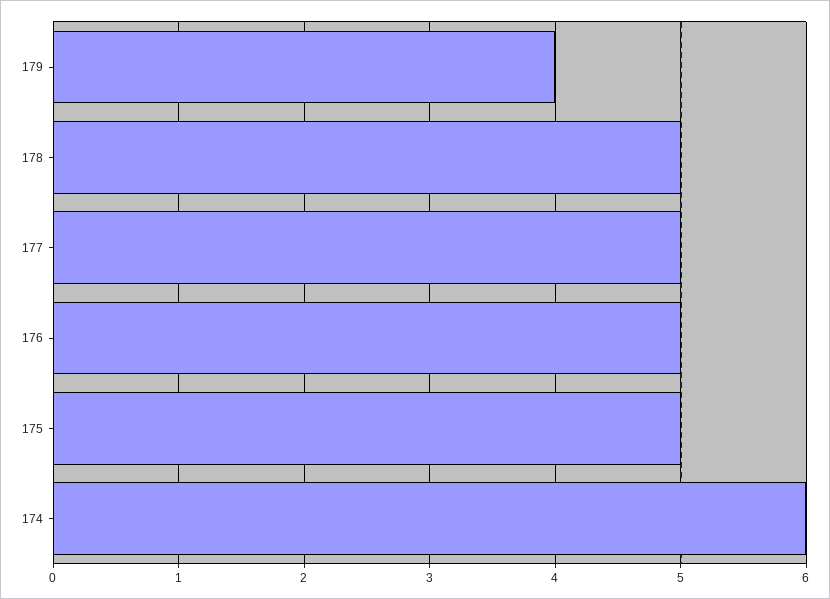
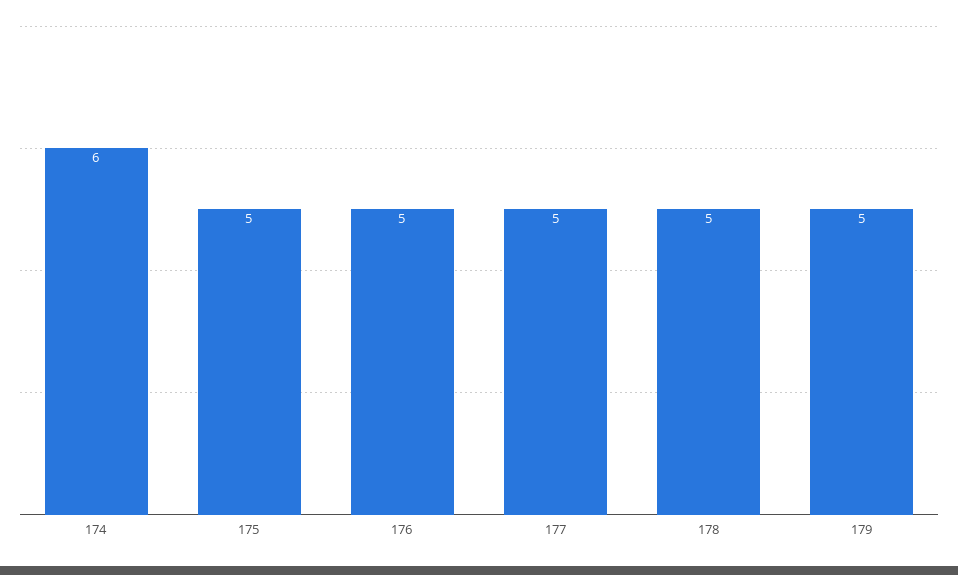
  {
-   "179": 4,
+   "179": 5,
    "178": 5,
    "177": 5,
    "176": 5,
    "175": 5,
    "174": 6
  }

